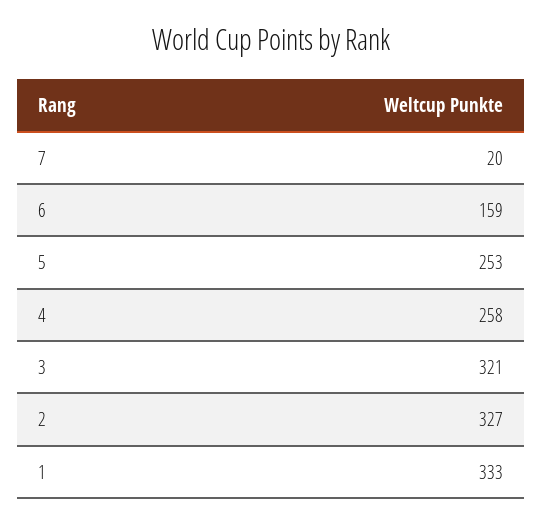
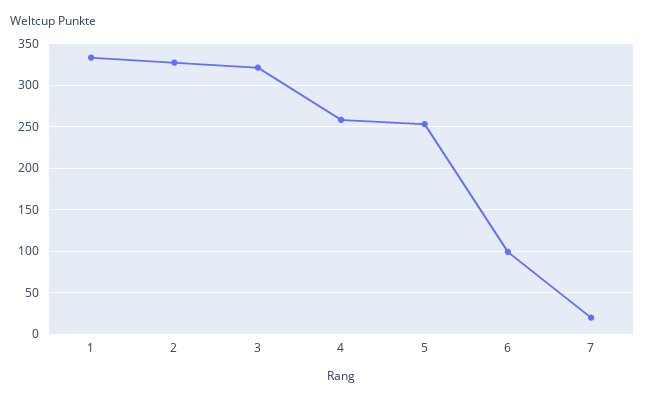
  {
    "7": 20,
-   "6": 159,
+   "6": 100,
    "5": 253,
    "4": 258,
    "3": 321,
    "2": 327,
    "1": 333
  }

